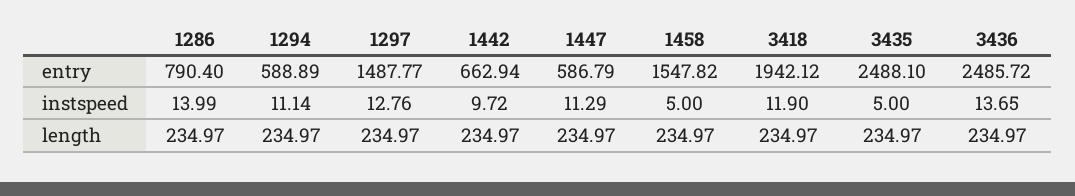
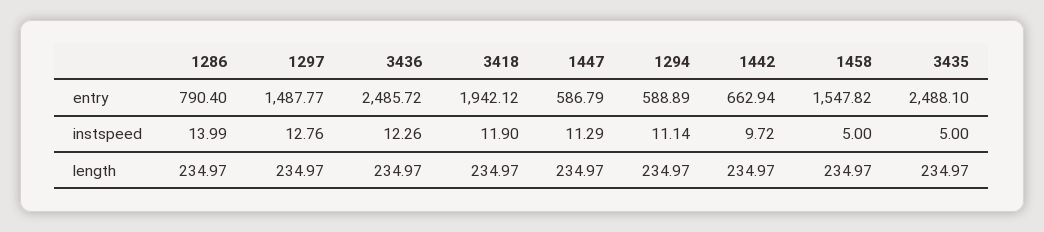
  {
    "1286": {
      "entry": 790.4,
      "instspeed": 13.99,
      "length": 234.97
    },
    "1294": {
      "entry": 588.89,
      "instspeed": 11.14,
      "length": 234.97
    },
    "1297": {
      "entry": 1487.77,
      "instspeed": 12.76,
      "length": 234.97
    },
    "1442": {
      "entry": 662.94,
      "instspeed": 9.72,
      "length": 234.97
    },
    "1447": {
      "entry": 586.79,
      "instspeed": 11.29,
      "length": 234.97
    },
    "1458": {
      "entry": 1547.82,
      "instspeed": 5,
      "length": 234.97
    },
    "3418": {
      "entry": 1942.12,
      "instspeed": 11.9,
      "length": 234.97
    },
    "3435": {
      "entry": 2488.1,
      "instspeed": 5,
      "length": 234.97
    },
    "3436": {
      "entry": 2485.72,
-     "instspeed": 13.65,
+     "instspeed": 12.26,
      "length": 234.97
    }
  }

